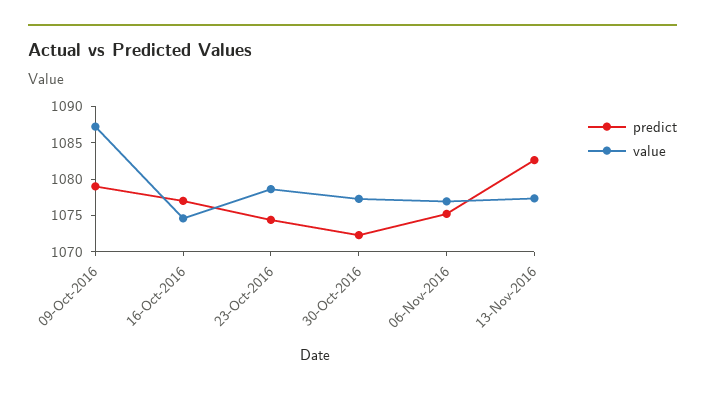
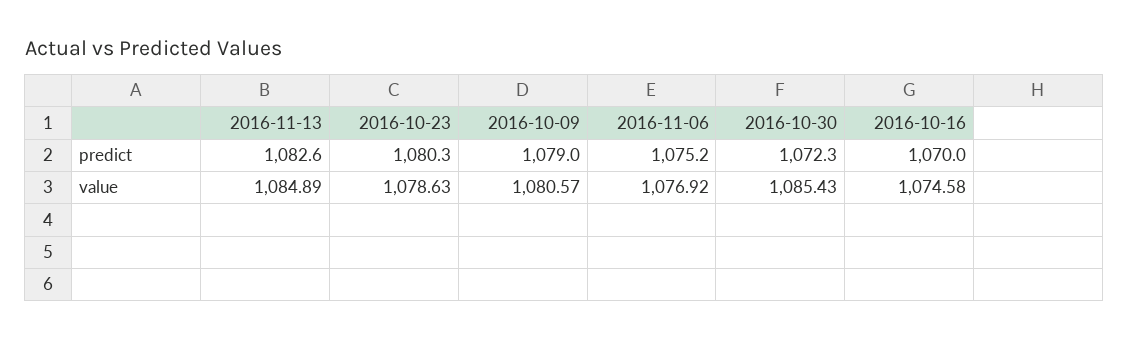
  {
    "predict": {
      "09-Oct-2016": 1079,
-     "16-Oct-2016": 1077.5,
+     "16-Oct-2016": 1070,
-     "23-Oct-2016": 1075,
+     "23-Oct-2016": 1080.3,
      "30-Oct-2016": 1072.3,
      "06-Nov-2016": 1075.2,
      "13-Nov-2016": 1082.6
    },
    "value": {
-     "09-Oct-2016": 1087.5,
+     "09-Oct-2016": 1080.57,
      "16-Oct-2016": 1074.58,
      "23-Oct-2016": 1078.63,
-     "30-Oct-2016": 1077.5,
+     "30-Oct-2016": 1085.43,
      "06-Nov-2016": 1076.92,
-     "13-Nov-2016": 1077.5
+     "13-Nov-2016": 1084.89
    }
  }

